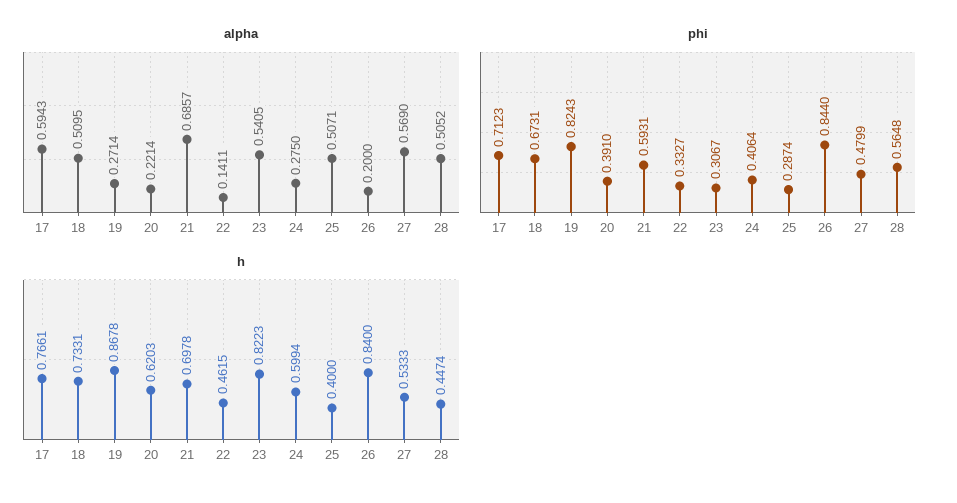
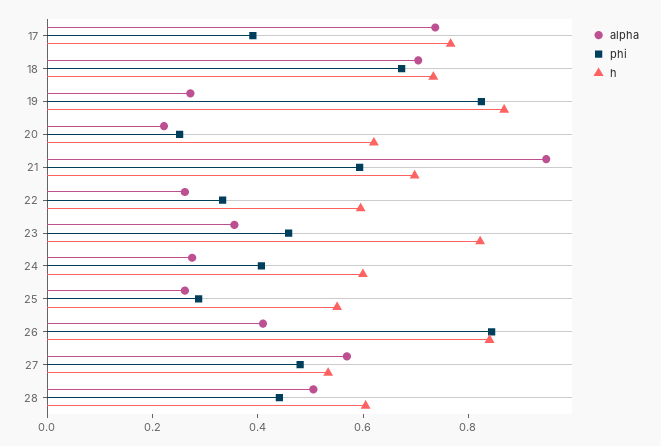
  {
    "alpha": {
-     "17": 0.5943,
+     "17": 0.75,
-     "18": 0.5095,
+     "18": 0.7,
      "19": 0.2714,
      "20": 0.2214,
-     "21": 0.6857,
+     "21": 0.95,
-     "22": 0.1411,
+     "22": 0.25,
-     "23": 0.5405,
+     "23": 0.35,
      "24": 0.275,
-     "25": 0.5071,
+     "25": 0.25,
-     "26": 0.2,
+     "26": 0.4,
      "27": 0.569,
      "28": 0.5052
    },
    "phi": {
-     "17": 0.7123,
+     "17": 0.4,
      "18": 0.6731,
      "19": 0.8243,
-     "20": 0.391,
+     "20": 0.25,
      "21": 0.5931,
      "22": 0.3327,
-     "23": 0.3067,
+     "23": 0.45,
      "24": 0.4064,
      "25": 0.2874,
      "26": 0.844,
      "27": 0.4799,
-     "28": 0.5648
+     "28": 0.45
    },
    "h": {
      "17": 0.7661,
      "18": 0.7331,
      "19": 0.8678,
      "20": 0.6203,
      "21": 0.6978,
-     "22": 0.4615,
+     "22": 0.6,
      "23": 0.8223,
      "24": 0.5994,
-     "25": 0.4,
+     "25": 0.55,
      "26": 0.84,
      "27": 0.5333,
-     "28": 0.4474
+     "28": 0.6
    }
  }

